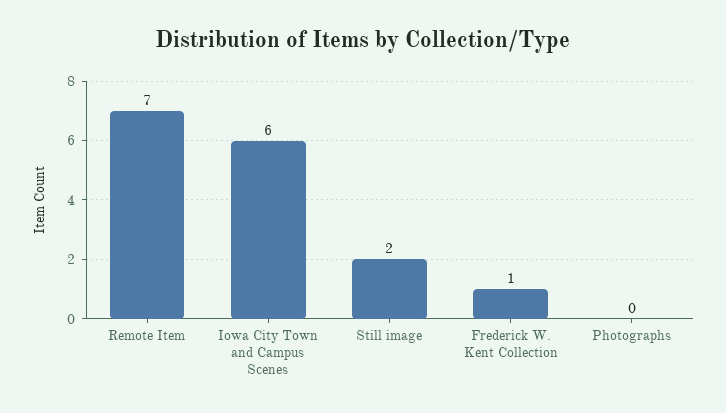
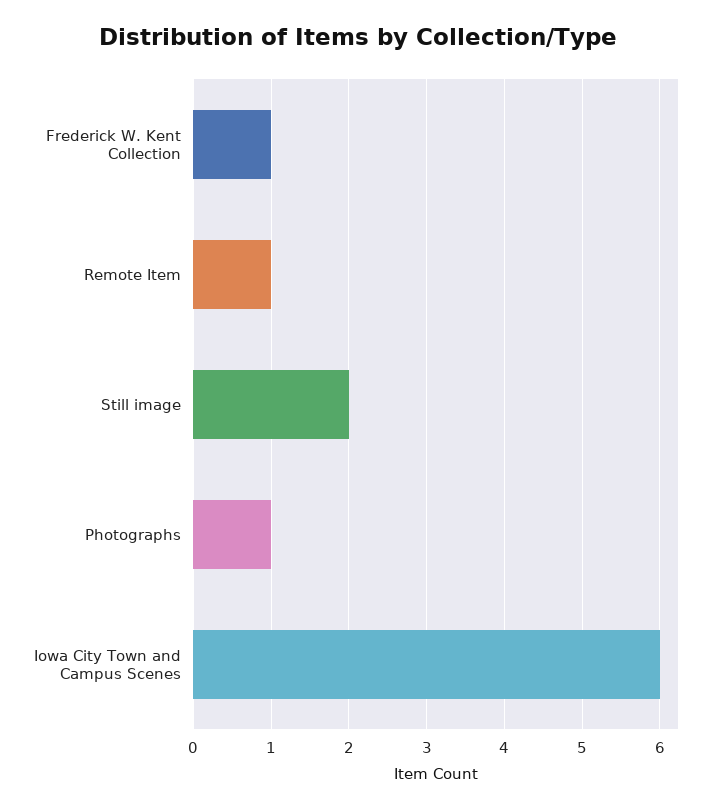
  {
-   "Remote Item": 7,
+   "Remote Item": 1,
    "Iowa City Town and Campus Scenes": 6,
    "Still image": 2,
    "Frederick W. Kent Collection": 1,
-   "Photographs": 0
+   "Photographs": 1
  }

